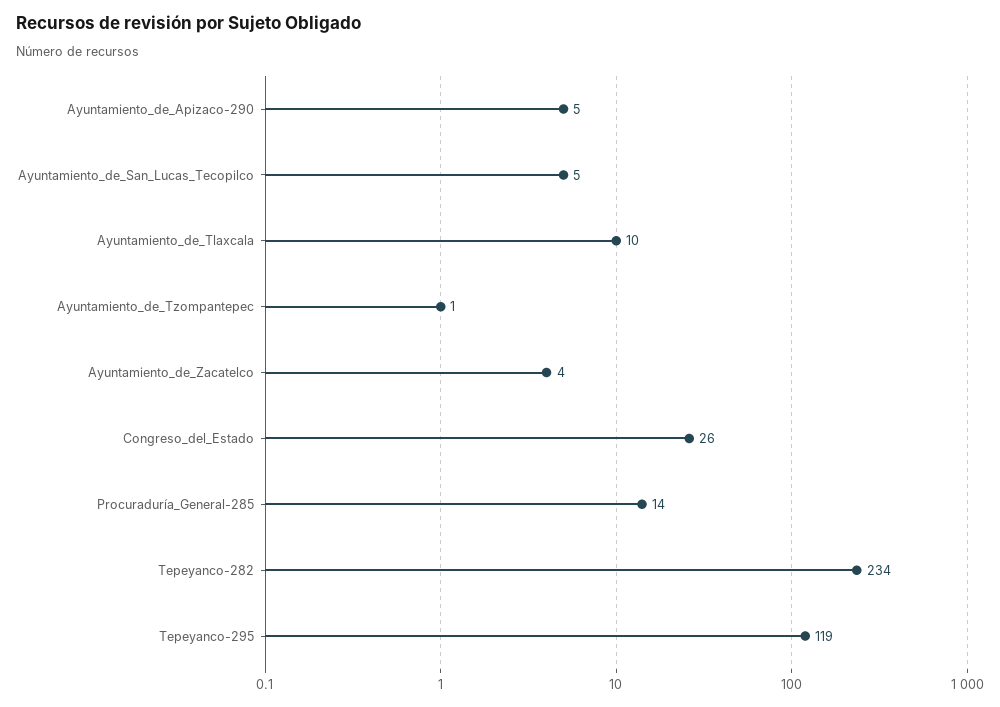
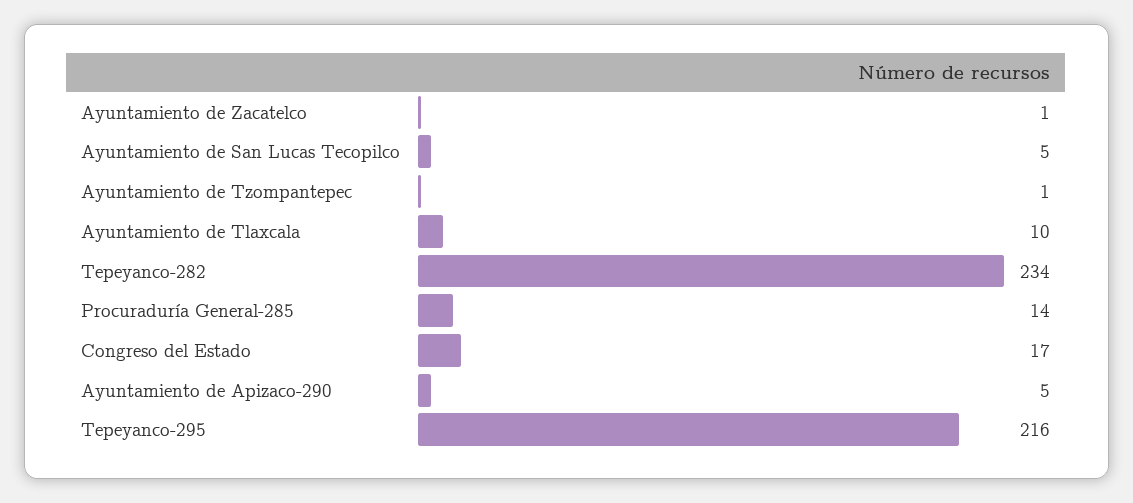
  {
    "Ayuntamiento_de_Apizaco-290": 5,
    "Ayuntamiento_de_San_Lucas_Tecopilco": 5,
    "Ayuntamiento_de_Tlaxcala": 10,
    "Ayuntamiento_de_Tzompantepec": 1,
-   "Ayuntamiento_de_Zacatelco": 4,
+   "Ayuntamiento_de_Zacatelco": 1,
-   "Congreso_del_Estado": 26,
+   "Congreso_del_Estado": 17,
    "Procuraduría_General-285": 14,
    "Tepeyanco-282": 234,
-   "Tepeyanco-295": 119
+   "Tepeyanco-295": 216
  }

